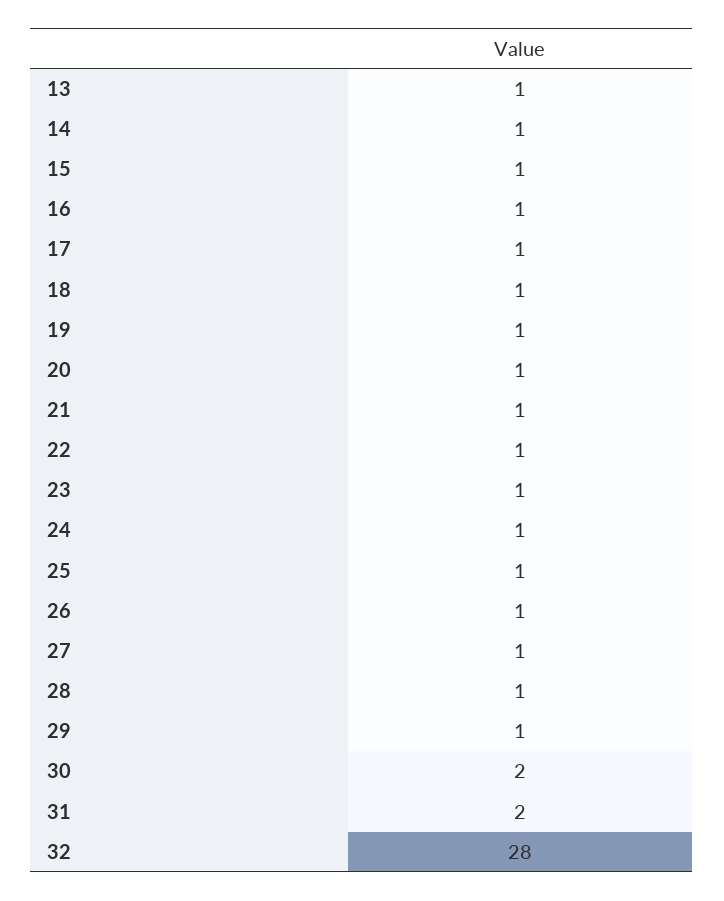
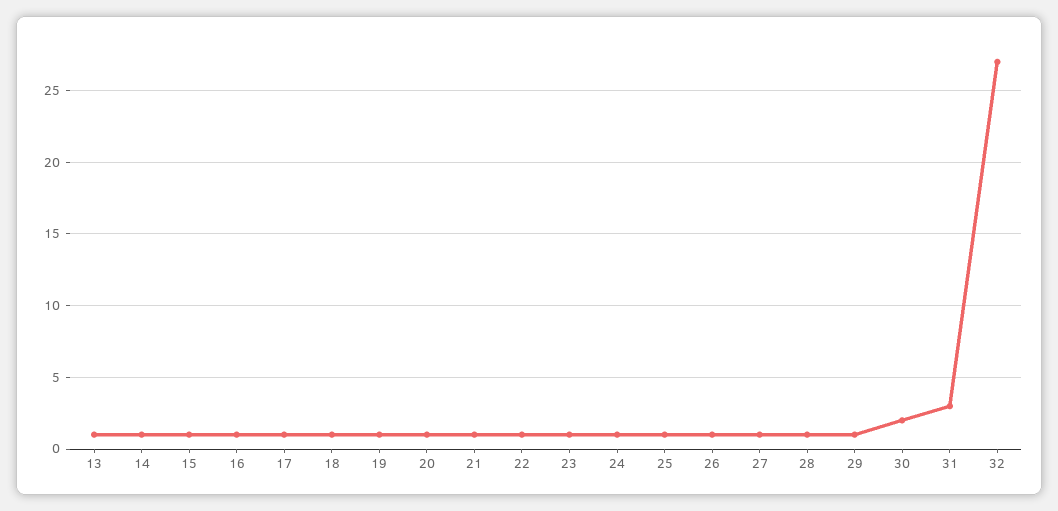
  {
    "13": 1,
    "14": 1,
    "15": 1,
    "16": 1,
    "17": 1,
    "18": 1,
    "19": 1,
    "20": 1,
    "21": 1,
    "22": 1,
    "23": 1,
    "24": 1,
    "25": 1,
    "26": 1,
    "27": 1,
    "28": 1,
    "29": 1,
    "30": 2,
-   "31": 2,
+   "31": 3,
-   "32": 28
+   "32": 27
  }

